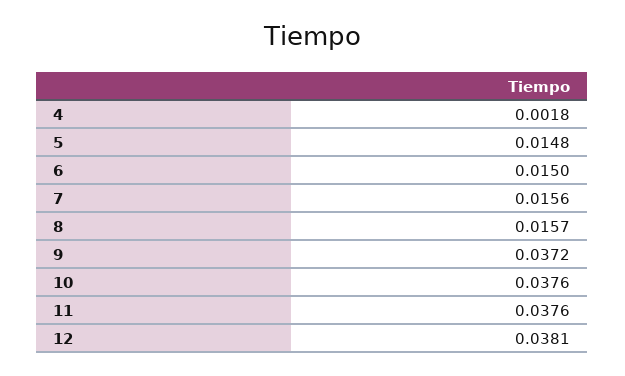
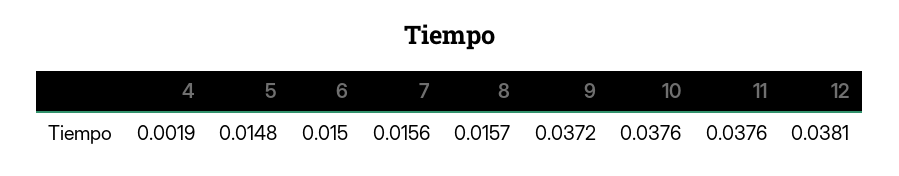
  {
-   "4": 0.0018,
+   "4": 0.0019,
    "5": 0.0148,
    "6": 0.015,
    "7": 0.0156,
    "8": 0.0157,
    "9": 0.0372,
    "10": 0.0376,
    "11": 0.0376,
    "12": 0.0381
  }

